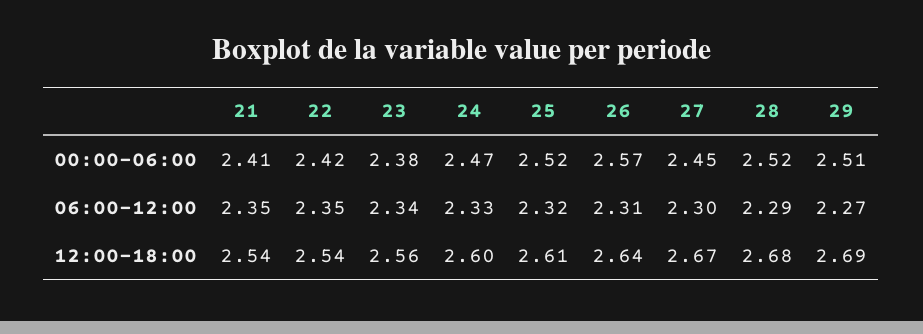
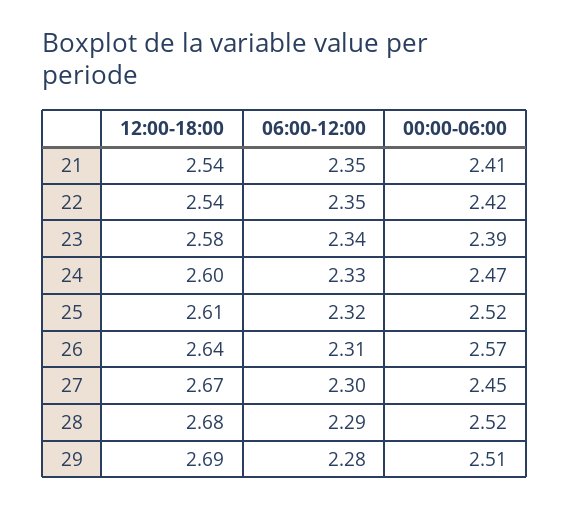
  {
    "21": {
      "00:00-06:00": 2.41,
      "06:00-12:00": 2.35,
      "12:00-18:00": 2.54
    },
    "22": {
      "00:00-06:00": 2.42,
      "06:00-12:00": 2.35,
      "12:00-18:00": 2.54
    },
    "23": {
-     "00:00-06:00": 2.38,
+     "00:00-06:00": 2.39,
      "06:00-12:00": 2.34,
-     "12:00-18:00": 2.56
+     "12:00-18:00": 2.58
    },
    "24": {
      "00:00-06:00": 2.47,
      "06:00-12:00": 2.33,
      "12:00-18:00": 2.6
    },
    "25": {
      "00:00-06:00": 2.52,
      "06:00-12:00": 2.32,
      "12:00-18:00": 2.61
    },
    "26": {
      "00:00-06:00": 2.57,
      "06:00-12:00": 2.31,
      "12:00-18:00": 2.64
    },
    "27": {
      "00:00-06:00": 2.45,
      "06:00-12:00": 2.3,
      "12:00-18:00": 2.67
    },
    "28": {
      "00:00-06:00": 2.52,
      "06:00-12:00": 2.29,
      "12:00-18:00": 2.68
    },
    "29": {
      "00:00-06:00": 2.51,
-     "06:00-12:00": 2.27,
+     "06:00-12:00": 2.28,
      "12:00-18:00": 2.69
    }
  }

